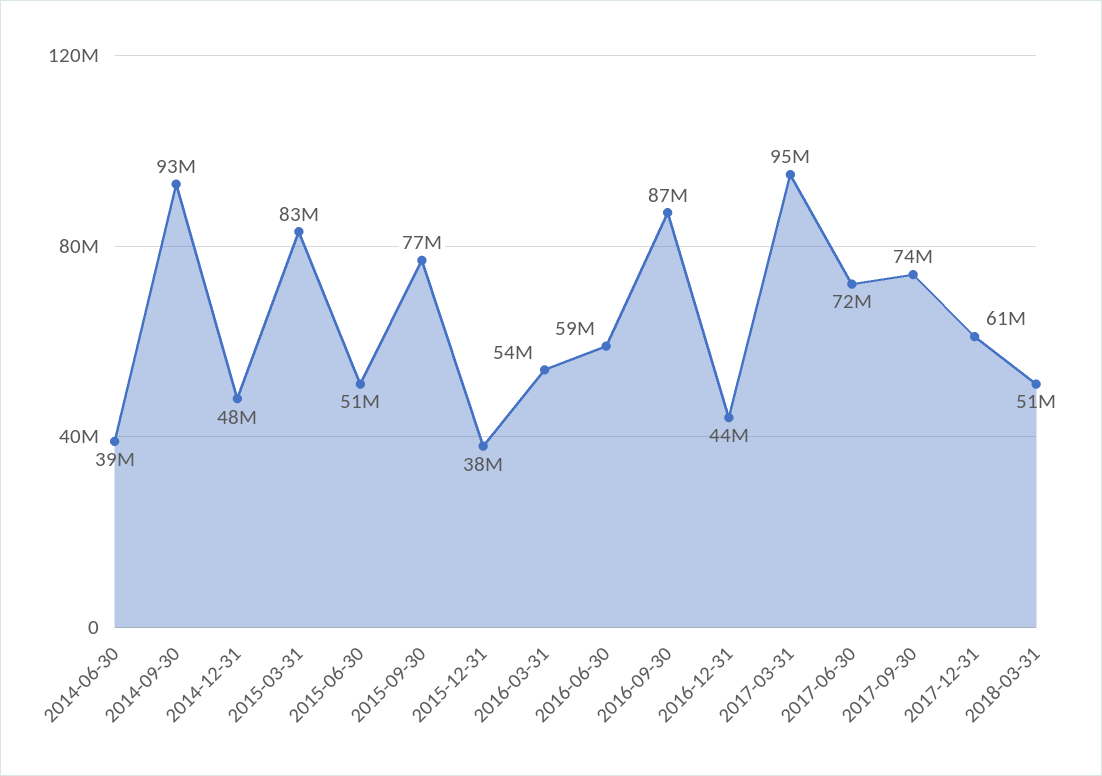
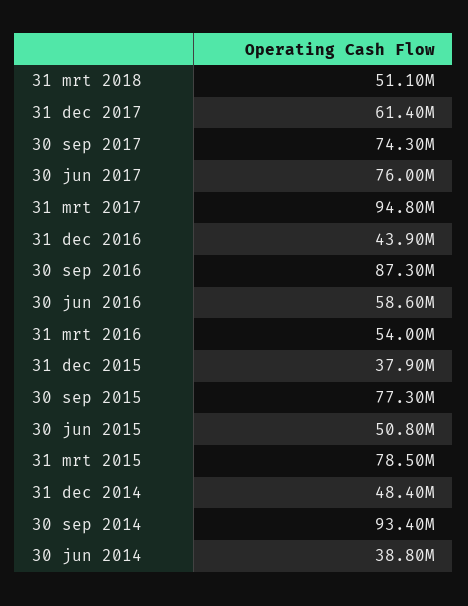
  {
    "2014-06-30": 38800000,
    "2014-09-30": 93400000,
    "2014-12-31": 48400000,
-   "2015-03-31": 83000000,
+   "2015-03-31": 78500000,
    "2015-06-30": 50800000,
    "2015-09-30": 77300000,
    "2015-12-31": 37900000,
    "2016-03-31": 54000000,
    "2016-06-30": 58600000,
    "2016-09-30": 87300000,
    "2016-12-31": 43900000,
    "2017-03-31": 94800000,
-   "2017-06-30": 72000000,
+   "2017-06-30": 76000000,
    "2017-09-30": 74300000,
    "2017-12-31": 61400000,
    "2018-03-31": 51100000
  }

